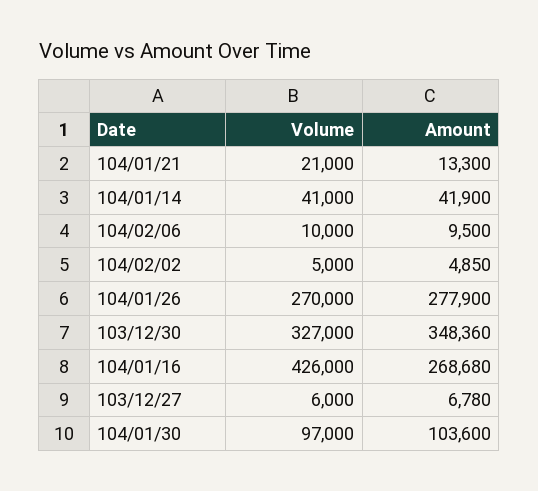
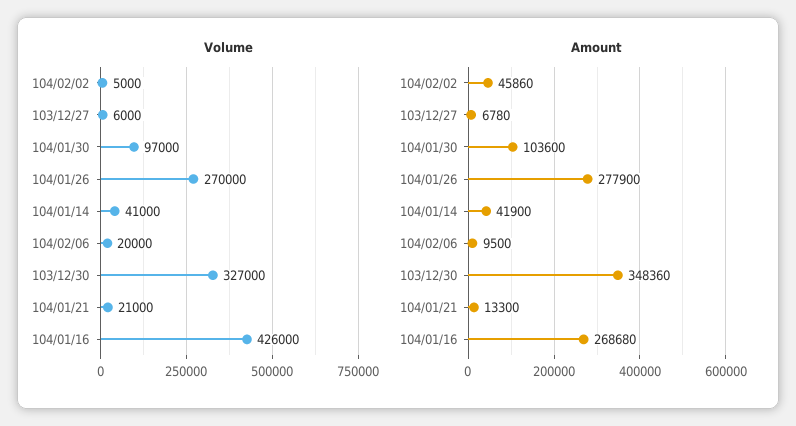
  {
    "Volume": {
      "104/01/21": 21000,
      "104/01/14": 41000,
-     "104/02/06": 10000,
+     "104/02/06": 20000,
      "104/02/02": 5000,
      "104/01/26": 270000,
      "103/12/30": 327000,
      "104/01/16": 426000,
      "103/12/27": 6000,
      "104/01/30": 97000
    },
    "Amount": {
      "104/01/21": 13300,
      "104/01/14": 41900,
      "104/02/06": 9500,
-     "104/02/02": 4850,
+     "104/02/02": 45860,
      "104/01/26": 277900,
      "103/12/30": 348360,
      "104/01/16": 268680,
      "103/12/27": 6780,
      "104/01/30": 103600
    }
  }

